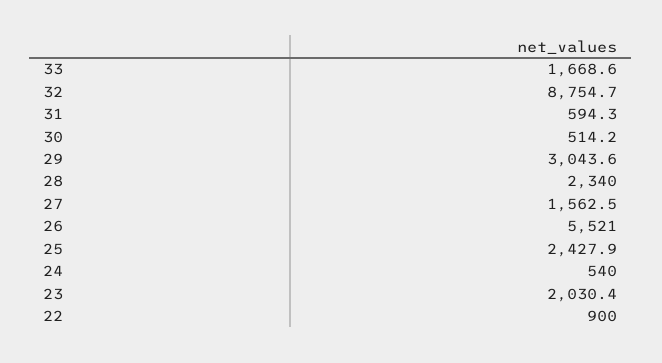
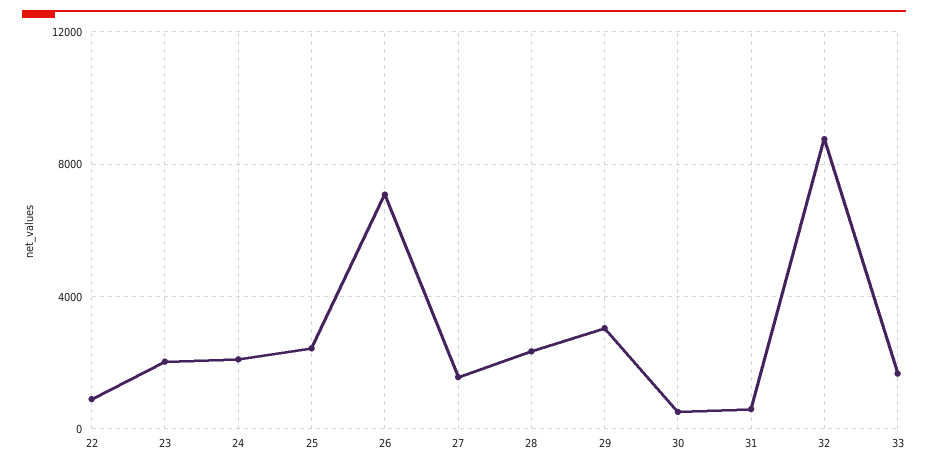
  {
    "33": 1668.6,
    "32": 8754.7,
    "31": 594.3,
    "30": 514.2,
    "29": 3043.6,
    "28": 2340,
    "27": 1562.5,
-   "26": 5521,
+   "26": 7000,
    "25": 2427.9,
-   "24": 540,
+   "24": 2000,
    "23": 2030.4,
    "22": 900
  }

